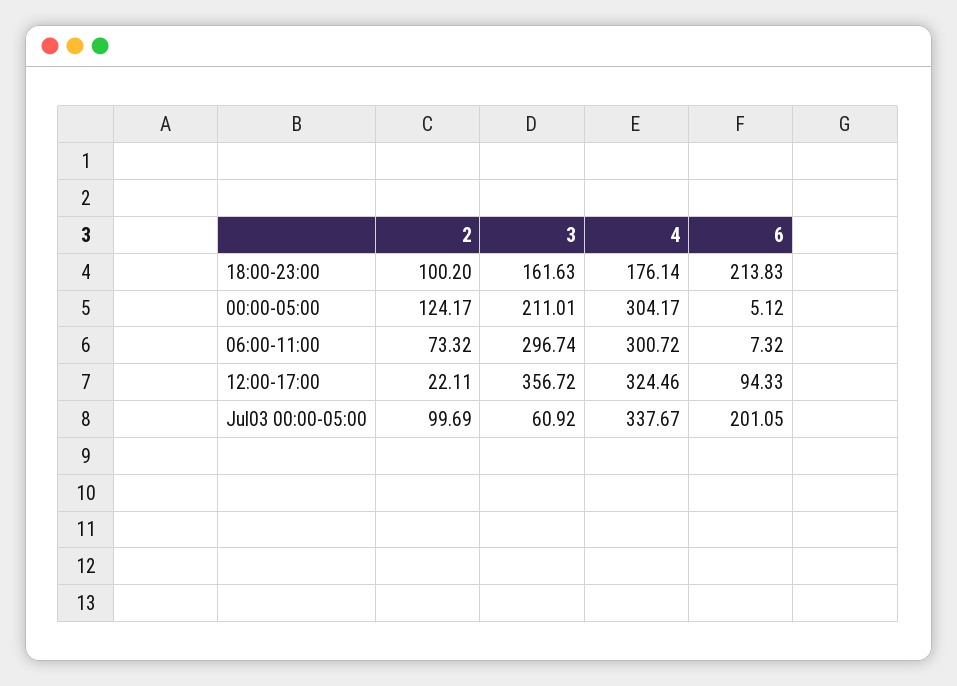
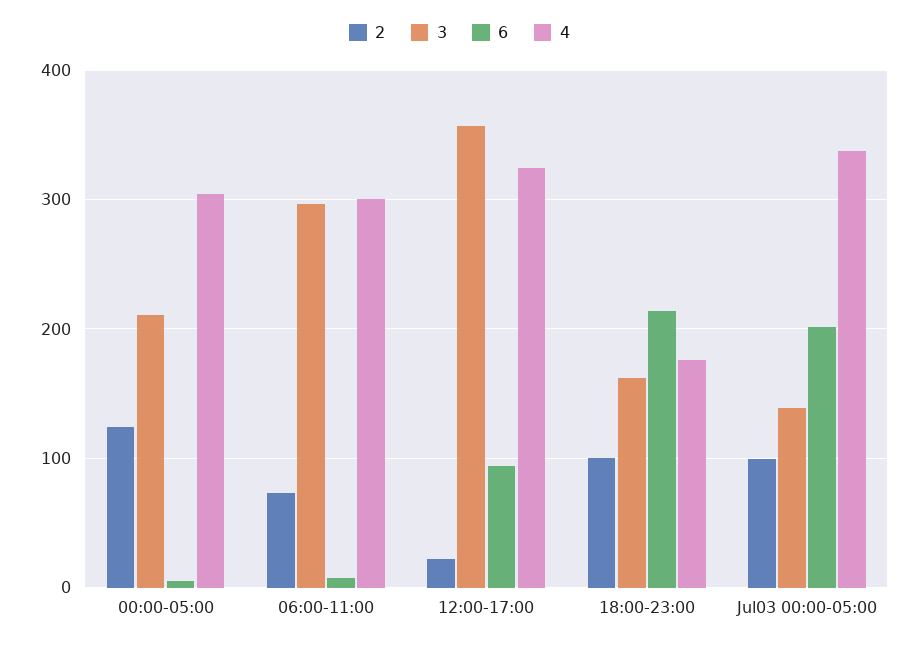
  {
    "2": {
      "18:00-23:00": 100.2,
      "00:00-05:00": 124.17,
      "06:00-11:00": 73.32,
      "12:00-17:00": 22.11,
      "Jul03 00:00-05:00": 99.69
    },
    "3": {
      "18:00-23:00": 161.63,
      "00:00-05:00": 211.01,
      "06:00-11:00": 296.74,
      "12:00-17:00": 356.72,
-     "Jul03 00:00-05:00": 60.92
+     "Jul03 00:00-05:00": 140
    },
    "4": {
      "18:00-23:00": 176.14,
      "00:00-05:00": 304.17,
      "06:00-11:00": 300.72,
      "12:00-17:00": 324.46,
      "Jul03 00:00-05:00": 337.67
    },
    "6": {
      "18:00-23:00": 213.83,
      "00:00-05:00": 5.12,
      "06:00-11:00": 7.32,
      "12:00-17:00": 94.33,
      "Jul03 00:00-05:00": 201.05
    }
  }

